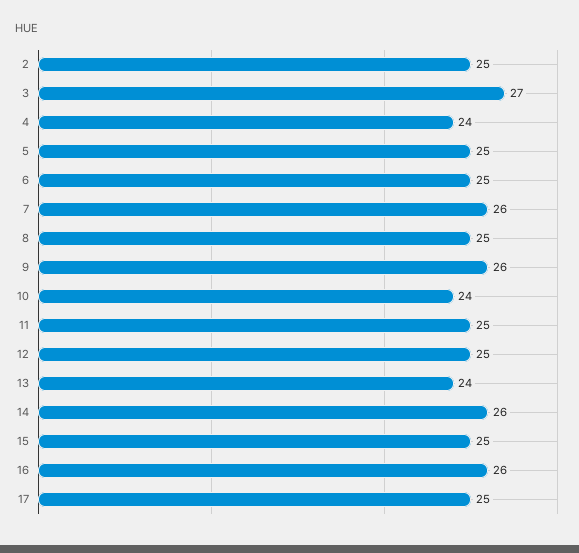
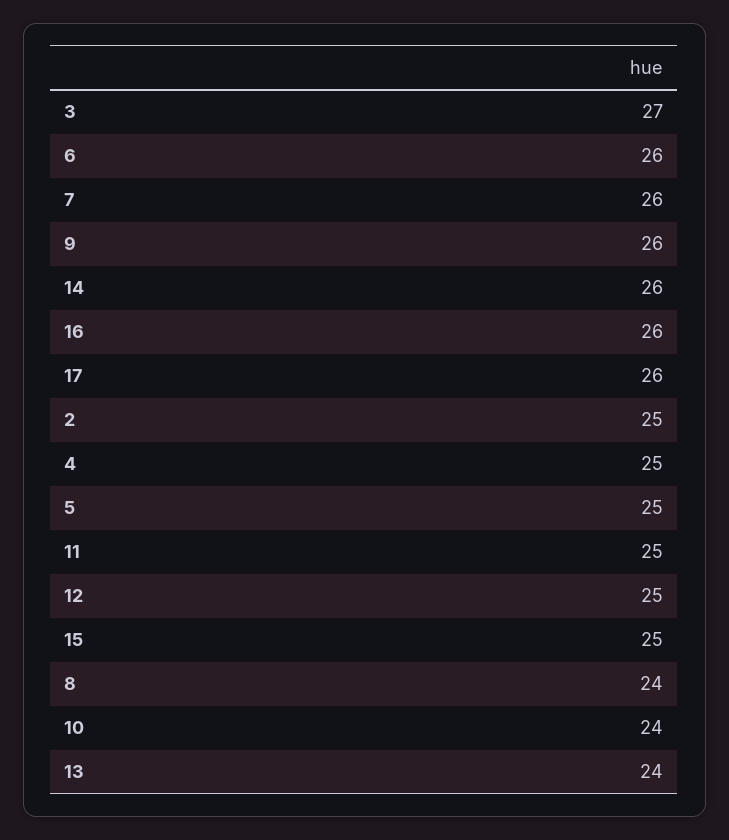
  {
    "2": 25,
    "3": 27,
-   "4": 24,
+   "4": 25,
    "5": 25,
-   "6": 25,
+   "6": 26,
    "7": 26,
-   "8": 25,
+   "8": 24,
    "9": 26,
    "10": 24,
    "11": 25,
    "12": 25,
    "13": 24,
    "14": 26,
    "15": 25,
    "16": 26,
-   "17": 25
+   "17": 26
  }

